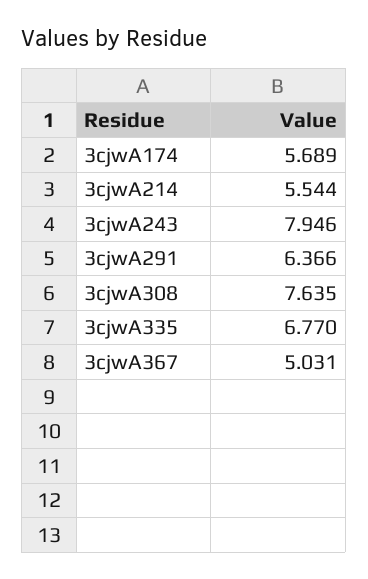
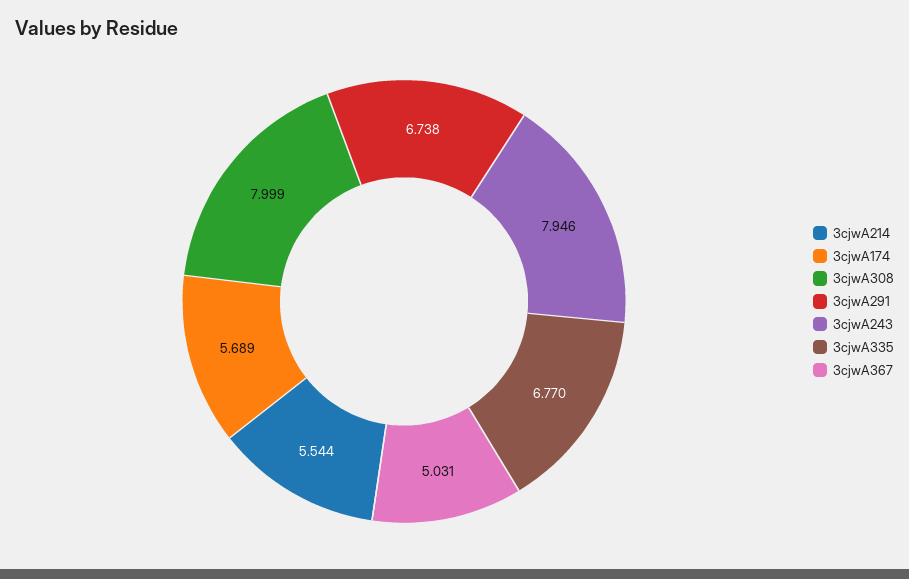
  {
    "3cjwA174": 5.689,
    "3cjwA214": 5.544,
    "3cjwA243": 7.946,
-   "3cjwA291": 6.366,
+   "3cjwA291": 6.738,
-   "3cjwA308": 7.635,
+   "3cjwA308": 7.999,
    "3cjwA335": 6.77,
    "3cjwA367": 5.031
  }

